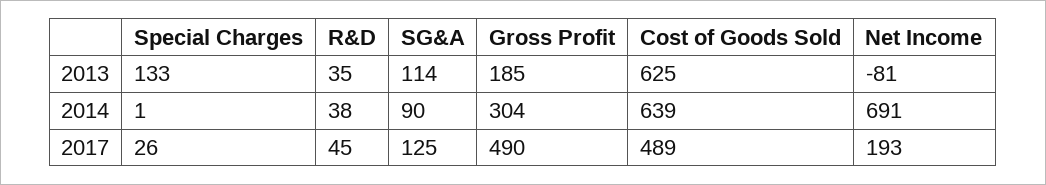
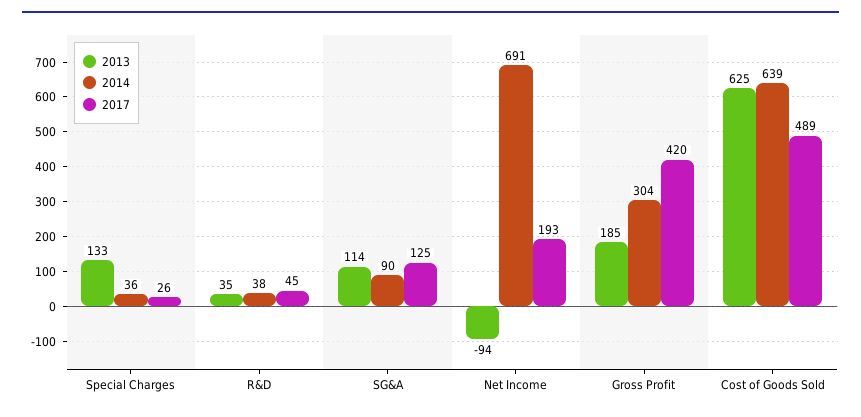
  {
    "2013": {
      "Special Charges": 133,
      "R&D": 35,
      "SG&A": 114,
      "Gross Profit": 185,
      "Cost of Goods Sold": 625,
-     "Net Income": -81
+     "Net Income": -94
    },
    "2014": {
-     "Special Charges": 1,
+     "Special Charges": 36,
      "R&D": 38,
      "SG&A": 90,
      "Gross Profit": 304,
      "Cost of Goods Sold": 639,
      "Net Income": 691
    },
    "2017": {
      "Special Charges": 26,
      "R&D": 45,
      "SG&A": 125,
-     "Gross Profit": 490,
+     "Gross Profit": 420,
      "Cost of Goods Sold": 489,
      "Net Income": 193
    }
  }

